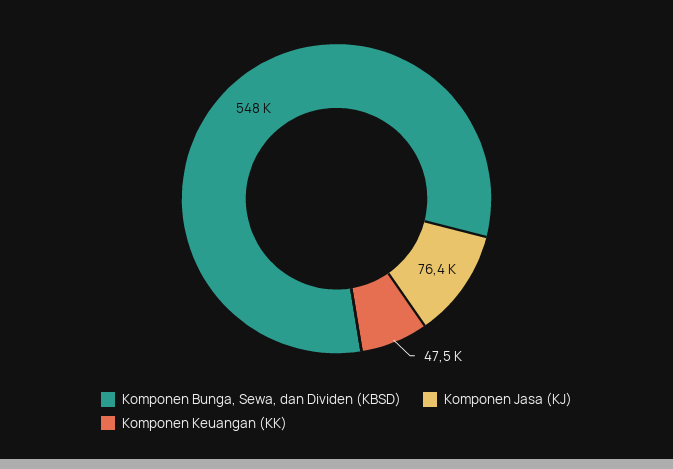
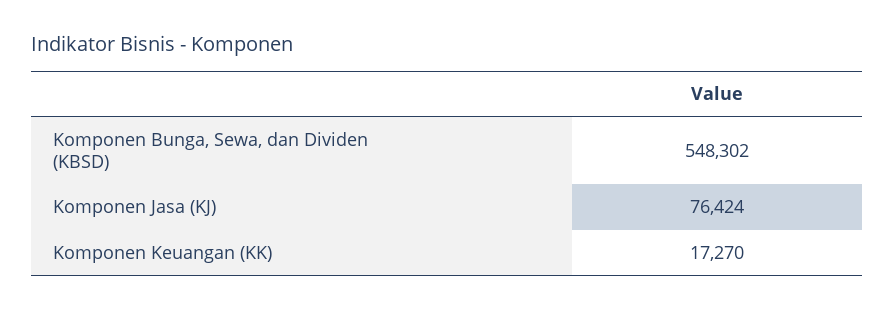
  {
    "Komponen Bunga, Sewa, dan Dividen (KBSD)": 548302,
    "Komponen Jasa (KJ)": 76424,
-   "Komponen Keuangan (KK)": 47500
+   "Komponen Keuangan (KK)": 17270
  }

